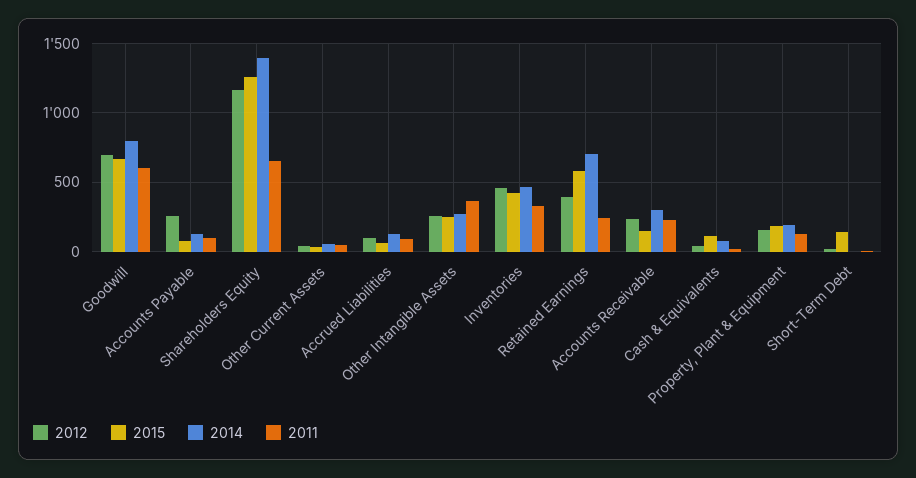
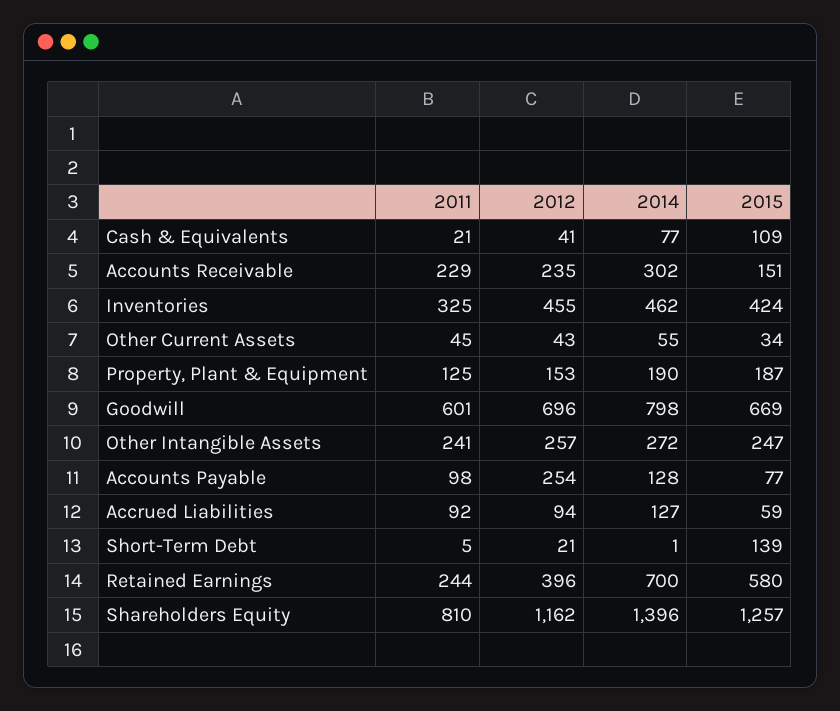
  {
    "2012": {
      "Goodwill": 696,
      "Accounts Payable": 254,
      "Shareholders Equity": 1162,
      "Other Current Assets": 43,
      "Accrued Liabilities": 94,
      "Other Intangible Assets": 257,
      "Inventories": 455,
      "Retained Earnings": 396,
      "Accounts Receivable": 235,
      "Cash & Equivalents": 41,
      "Property, Plant & Equipment": 153,
      "Short-Term Debt": 21
    },
    "2015": {
      "Goodwill": 669,
      "Accounts Payable": 77,
      "Shareholders Equity": 1257,
      "Other Current Assets": 34,
      "Accrued Liabilities": 59,
      "Other Intangible Assets": 247,
      "Inventories": 424,
      "Retained Earnings": 580,
      "Accounts Receivable": 151,
      "Cash & Equivalents": 109,
      "Property, Plant & Equipment": 187,
      "Short-Term Debt": 139
    },
    "2014": {
      "Goodwill": 798,
      "Accounts Payable": 128,
      "Shareholders Equity": 1396,
      "Other Current Assets": 55,
      "Accrued Liabilities": 127,
      "Other Intangible Assets": 272,
      "Inventories": 462,
      "Retained Earnings": 700,
      "Accounts Receivable": 302,
      "Cash & Equivalents": 77,
      "Property, Plant & Equipment": 190,
      "Short-Term Debt": 1
    },
    "2011": {
      "Goodwill": 601,
      "Accounts Payable": 98,
-     "Shareholders Equity": 650,
+     "Shareholders Equity": 810,
      "Other Current Assets": 45,
      "Accrued Liabilities": 92,
-     "Other Intangible Assets": 350,
+     "Other Intangible Assets": 241,
      "Inventories": 325,
      "Retained Earnings": 244,
      "Accounts Receivable": 229,
      "Cash & Equivalents": 21,
      "Property, Plant & Equipment": 125,
      "Short-Term Debt": 5
    }
  }

